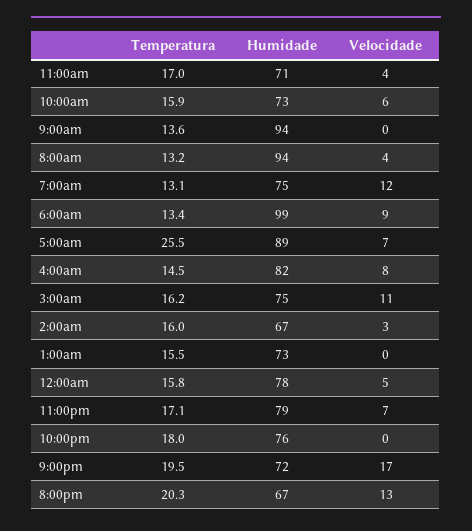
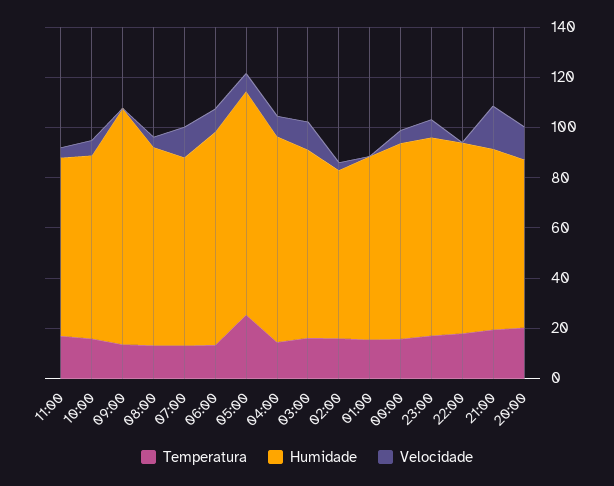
  {
    "Temperatura": {
      "11:00am": 17,
      "10:00am": 15.9,
      "9:00am": 13.6,
      "8:00am": 13.2,
      "7:00am": 13.1,
      "6:00am": 13.4,
      "5:00am": 25.5,
      "4:00am": 14.5,
      "3:00am": 16.2,
      "2:00am": 16,
      "1:00am": 15.5,
      "12:00am": 15.8,
      "11:00pm": 17.1,
      "10:00pm": 18,
      "9:00pm": 19.5,
      "8:00pm": 20.3
    },
    "Humidade": {
      "11:00am": 71,
      "10:00am": 73,
      "9:00am": 94,
-     "8:00am": 94,
+     "8:00am": 80,
      "7:00am": 75,
-     "6:00am": 99,
+     "6:00am": 85,
      "5:00am": 89,
      "4:00am": 82,
      "3:00am": 75,
      "2:00am": 67,
      "1:00am": 73,
      "12:00am": 78,
      "11:00pm": 79,
      "10:00pm": 76,
      "9:00pm": 72,
      "8:00pm": 67
    },
    "Velocidade": {
      "11:00am": 4,
      "10:00am": 6,
      "9:00am": 0,
      "8:00am": 4,
      "7:00am": 12,
      "6:00am": 9,
      "5:00am": 7,
      "4:00am": 8,
      "3:00am": 11,
      "2:00am": 3,
      "1:00am": 0,
      "12:00am": 5,
      "11:00pm": 7,
      "10:00pm": 0,
      "9:00pm": 17,
      "8:00pm": 13
    }
  }

